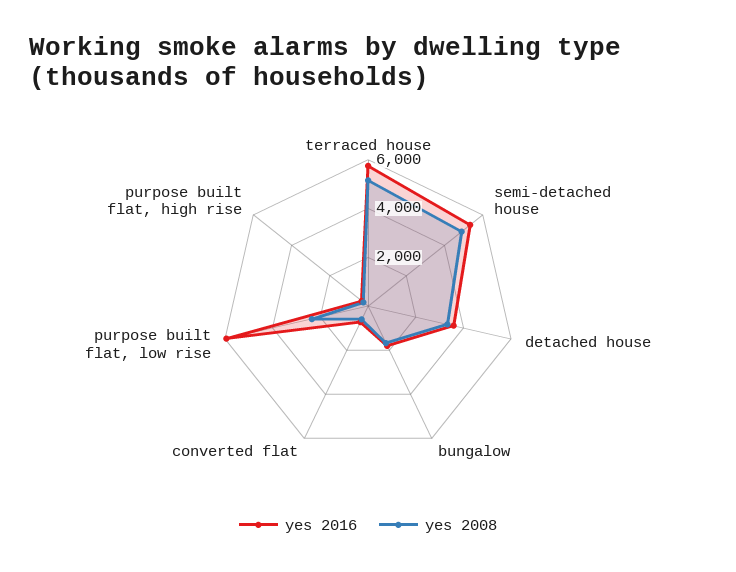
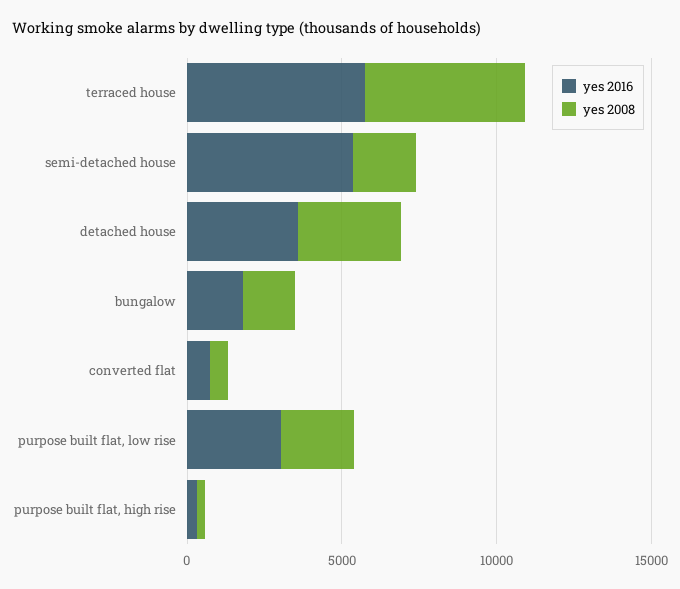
  {
    "yes 2016": {
      "terraced house": 5500,
      "semi-detached house": 5500,
      "detached house": 3500,
      "bungalow": 2000,
      "converted flat": 500,
-     "purpose built flat, low rise": 6000,
+     "purpose built flat, low rise": 3000,
      "purpose built flat, high rise": 500
    },
    "yes 2008": {
      "terraced house": 5000,
-     "semi-detached house": 5000,
+     "semi-detached house": 2000,
      "detached house": 3500,
      "bungalow": 1500,
      "converted flat": 500,
      "purpose built flat, low rise": 2500,
      "purpose built flat, high rise": 0
    }
  }

